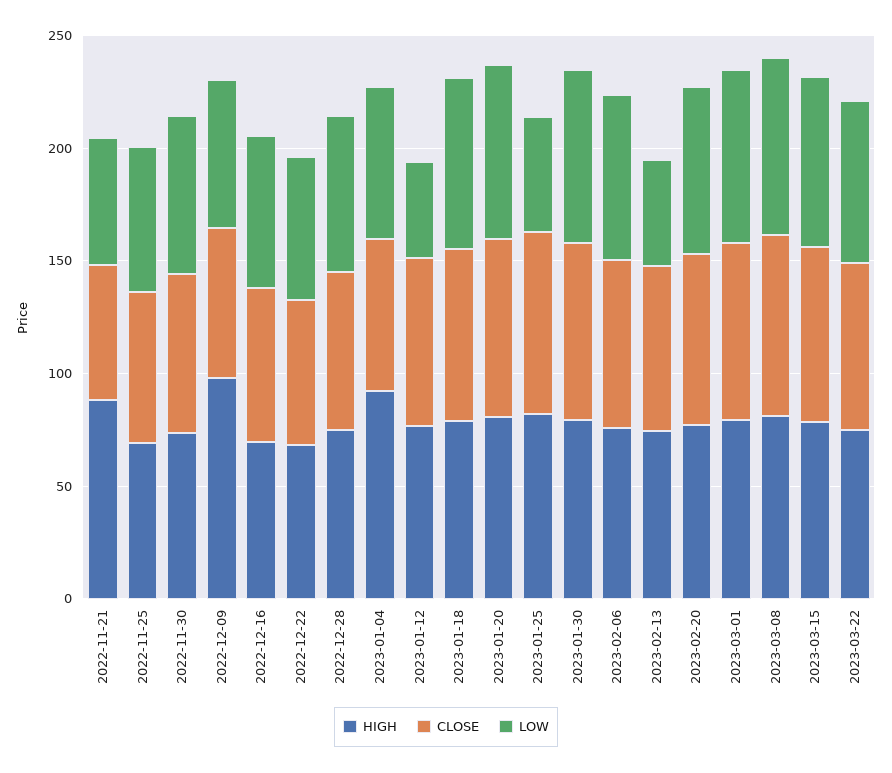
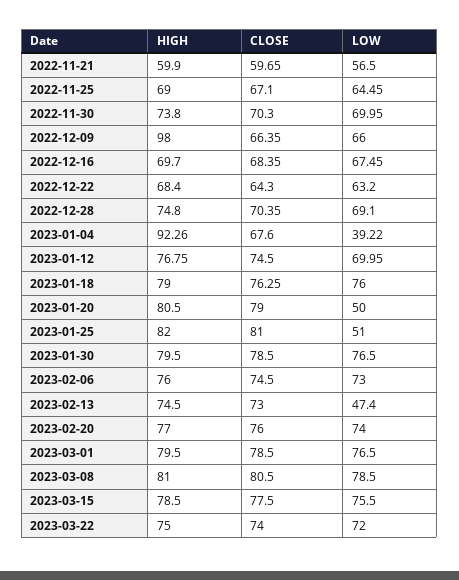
  {
    "HIGH": {
-     "2022-11-21": 90,
+     "2022-11-21": 59.9,
      "2022-11-25": 69,
      "2022-11-30": 73.8,
      "2022-12-09": 98,
      "2022-12-16": 69.7,
      "2022-12-22": 68.4,
      "2022-12-28": 74.8,
      "2023-01-04": 92.26,
      "2023-01-12": 76.75,
      "2023-01-18": 79,
      "2023-01-20": 80.5,
      "2023-01-25": 82,
      "2023-01-30": 79.5,
      "2023-02-06": 76,
      "2023-02-13": 74.5,
      "2023-02-20": 77,
      "2023-03-01": 79.5,
      "2023-03-08": 81,
      "2023-03-15": 78.5,
      "2023-03-22": 75
    },
    "CLOSE": {
      "2022-11-21": 59.65,
      "2022-11-25": 67.1,
      "2022-11-30": 70.3,
      "2022-12-09": 66.35,
      "2022-12-16": 68.35,
      "2022-12-22": 64.3,
      "2022-12-28": 70.35,
      "2023-01-04": 67.6,
      "2023-01-12": 74.5,
      "2023-01-18": 76.25,
      "2023-01-20": 79,
      "2023-01-25": 81,
      "2023-01-30": 78.5,
      "2023-02-06": 74.5,
      "2023-02-13": 73,
      "2023-02-20": 76,
      "2023-03-01": 78.5,
      "2023-03-08": 80.5,
      "2023-03-15": 77.5,
      "2023-03-22": 74
    },
    "LOW": {
      "2022-11-21": 56.5,
      "2022-11-25": 64.45,
      "2022-11-30": 69.95,
      "2022-12-09": 66,
      "2022-12-16": 67.45,
      "2022-12-22": 63.2,
      "2022-12-28": 69.1,
-     "2023-01-04": 70,
+     "2023-01-04": 39.22,
-     "2023-01-12": 40,
+     "2023-01-12": 69.95,
      "2023-01-18": 76,
-     "2023-01-20": 80,
+     "2023-01-20": 50,
      "2023-01-25": 51,
      "2023-01-30": 76.5,
      "2023-02-06": 73,
      "2023-02-13": 47.4,
      "2023-02-20": 74,
      "2023-03-01": 76.5,
      "2023-03-08": 78.5,
      "2023-03-15": 75.5,
      "2023-03-22": 72
    }
  }

